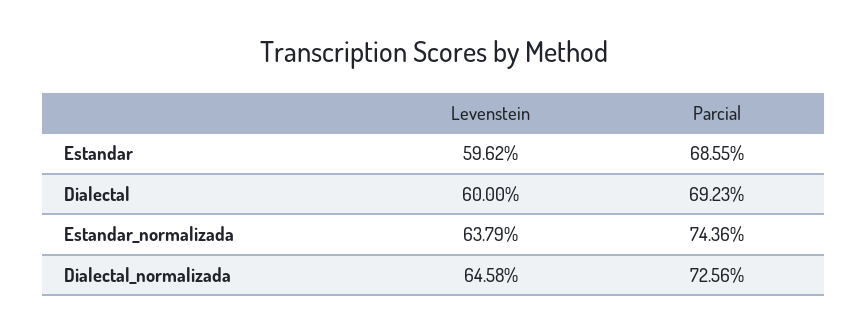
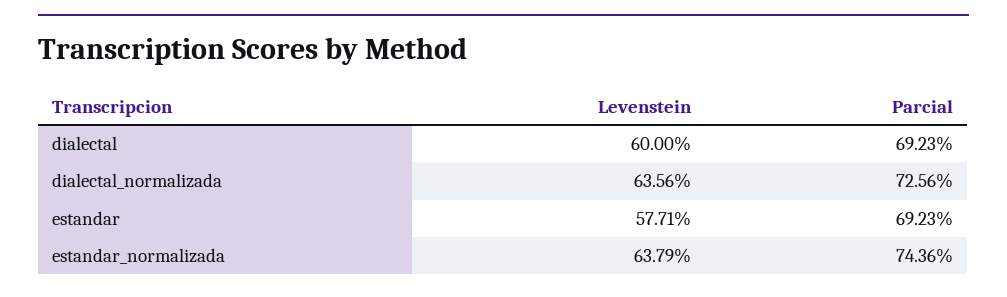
  {
    "Levenstein": {
-     "Estandar": 59.62,
+     "Estandar": 57.71,
      "Dialectal": 60,
      "Estandar_normalizada": 63.79,
-     "Dialectal_normalizada": 64.58
+     "Dialectal_normalizada": 63.56
    },
    "Parcial": {
-     "Estandar": 68.55,
+     "Estandar": 69.23,
      "Dialectal": 69.23,
      "Estandar_normalizada": 74.36,
      "Dialectal_normalizada": 72.56
    }
  }

